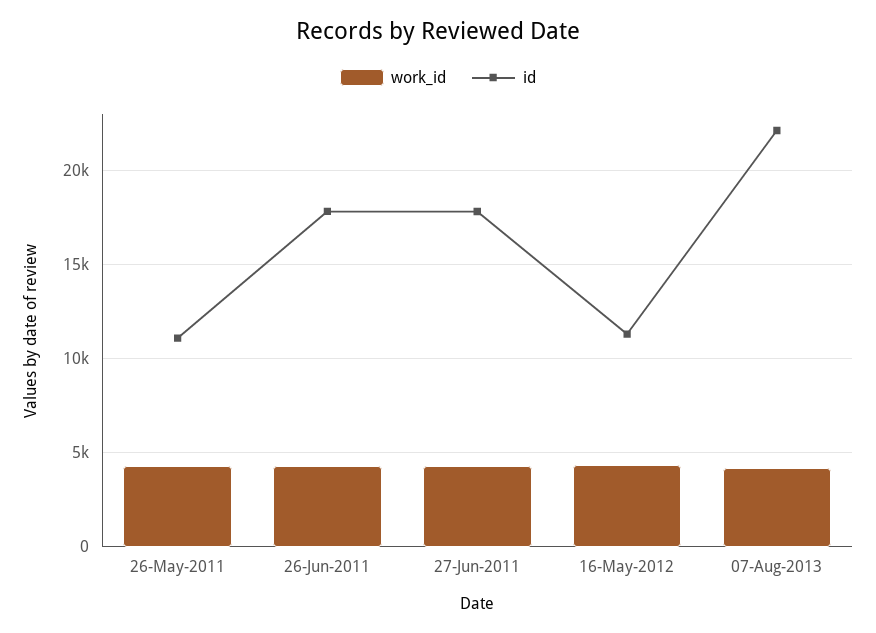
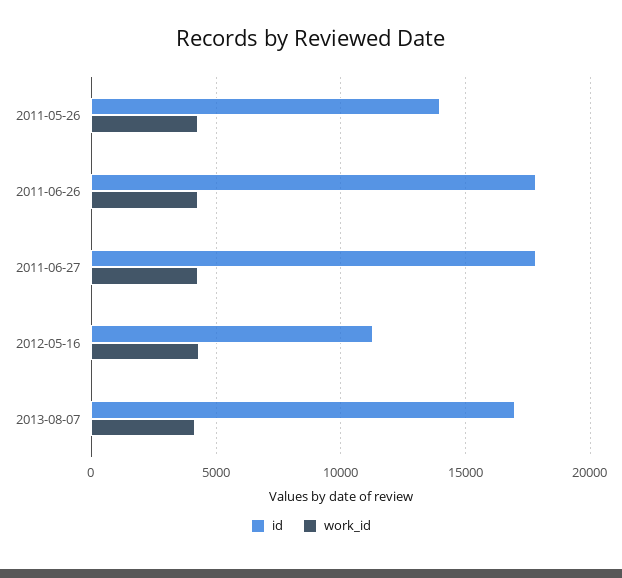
  {
    "work_id": {
      "26-May-2011": 4500,
      "26-Jun-2011": 4500,
      "27-Jun-2011": 4500,
      "16-May-2012": 4500,
      "07-Aug-2013": 4000
    },
    "id": {
-     "26-May-2011": 11000,
+     "26-May-2011": 14000,
      "26-Jun-2011": 18000,
      "27-Jun-2011": 18000,
      "16-May-2012": 11500,
-     "07-Aug-2013": 22000
+     "07-Aug-2013": 17000
    }
  }

